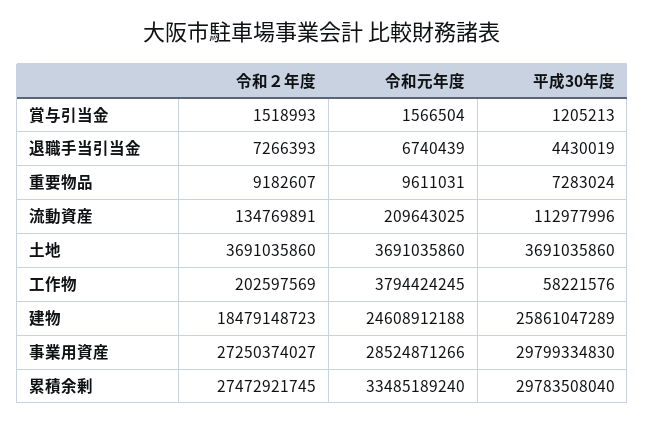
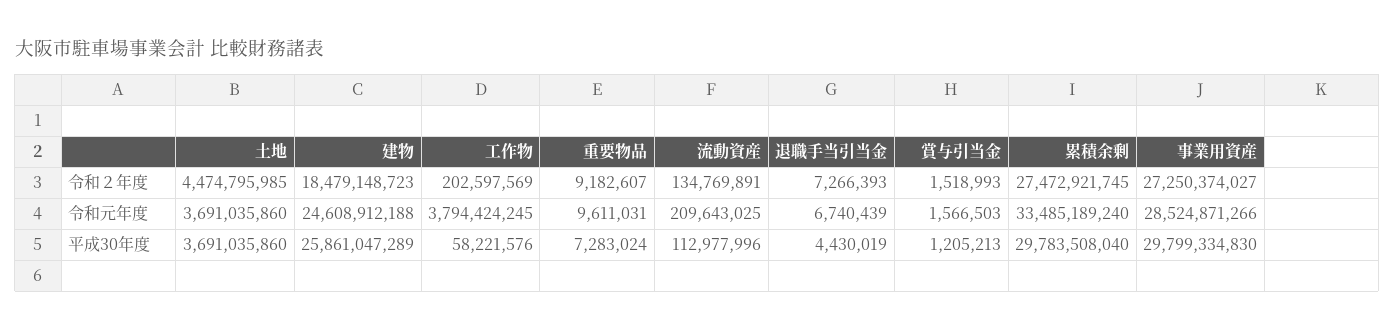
  {
    "令和２年度": {
      "賞与引当金": 1518993,
      "退職手当引当金": 7266393,
      "重要物品": 9182607,
      "流動資産": 134769891,
-     "土地": 3691035860,
+     "土地": 4474795985,
      "工作物": 202597569,
      "建物": 18479148723,
      "事業用資産": 27250374027,
      "累積余剰": 27472921745
    },
    "令和元年度": {
-     "賞与引当金": 1566504,
+     "賞与引当金": 1566503,
      "退職手当引当金": 6740439,
      "重要物品": 9611031,
      "流動資産": 209643025,
      "土地": 3691035860,
      "工作物": 3794424245,
      "建物": 24608912188,
      "事業用資産": 28524871266,
      "累積余剰": 33485189240
    },
    "平成30年度": {
      "賞与引当金": 1205213,
      "退職手当引当金": 4430019,
      "重要物品": 7283024,
      "流動資産": 112977996,
      "土地": 3691035860,
      "工作物": 58221576,
      "建物": 25861047289,
      "事業用資産": 29799334830,
      "累積余剰": 29783508040
    }
  }

